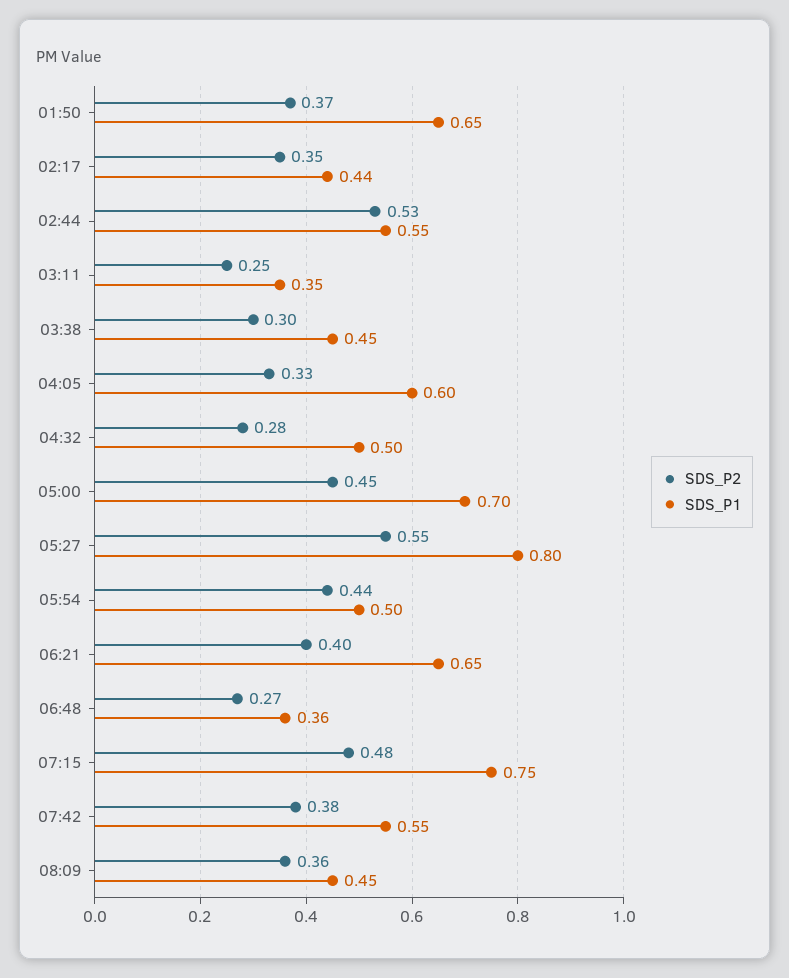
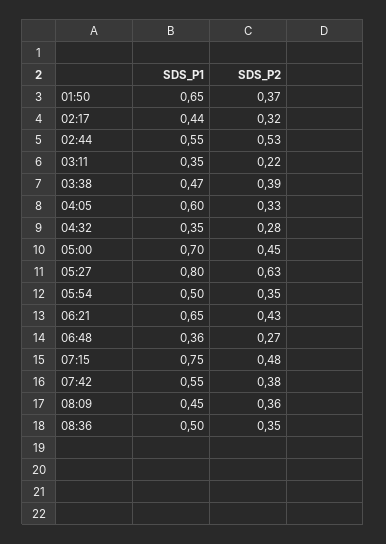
  {
    "SDS_P2": {
      "01:50": 0.37,
-     "02:17": 0.35,
+     "02:17": 0.32,
      "02:44": 0.53,
-     "03:11": 0.25,
+     "03:11": 0.22,
-     "03:38": 0.3,
+     "03:38": 0.39,
      "04:05": 0.33,
      "04:32": 0.28,
      "05:00": 0.45,
-     "05:27": 0.55,
+     "05:27": 0.63,
-     "05:54": 0.44,
+     "05:54": 0.35,
-     "06:21": 0.4,
+     "06:21": 0.43,
      "06:48": 0.27,
      "07:15": 0.48,
      "07:42": 0.38,
-     "08:09": 0.36
+     "08:09": 0.36,
+     "08:36": 0.35
    },
    "SDS_P1": {
      "01:50": 0.65,
      "02:17": 0.44,
      "02:44": 0.55,
      "03:11": 0.35,
-     "03:38": 0.45,
+     "03:38": 0.47,
      "04:05": 0.6,
-     "04:32": 0.5,
+     "04:32": 0.35,
      "05:00": 0.7,
      "05:27": 0.8,
      "05:54": 0.5,
      "06:21": 0.65,
      "06:48": 0.36,
      "07:15": 0.75,
      "07:42": 0.55,
-     "08:09": 0.45
+     "08:09": 0.45,
+     "08:36": 0.5
    }
  }

